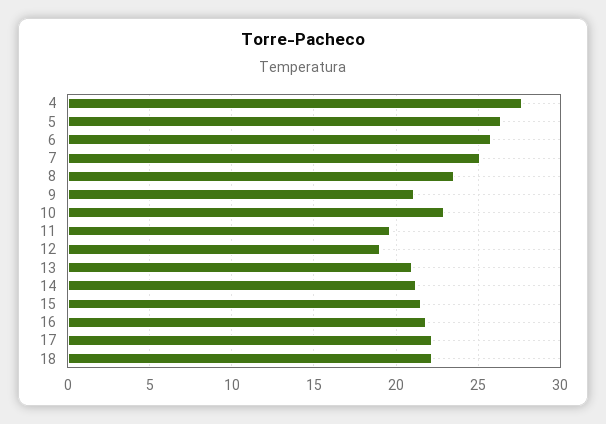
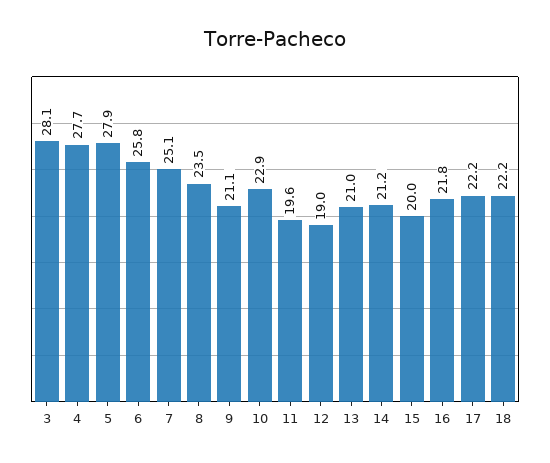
  {
    "4": 27.7,
-   "5": 26.5,
+   "5": 27.9,
    "6": 25.8,
    "7": 25.1,
    "8": 23.5,
    "9": 21.1,
    "10": 22.9,
    "11": 19.6,
    "12": 19,
    "13": 21,
    "14": 21.2,
-   "15": 21.5,
+   "15": 20,
    "16": 21.8,
    "17": 22.2,
-   "18": 22.2
+   "18": 22.2,
+   "3": 28.1
  }

